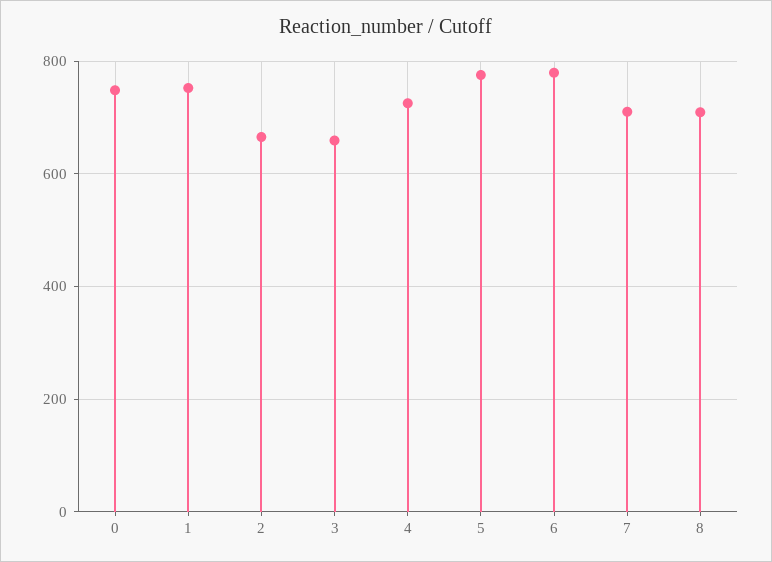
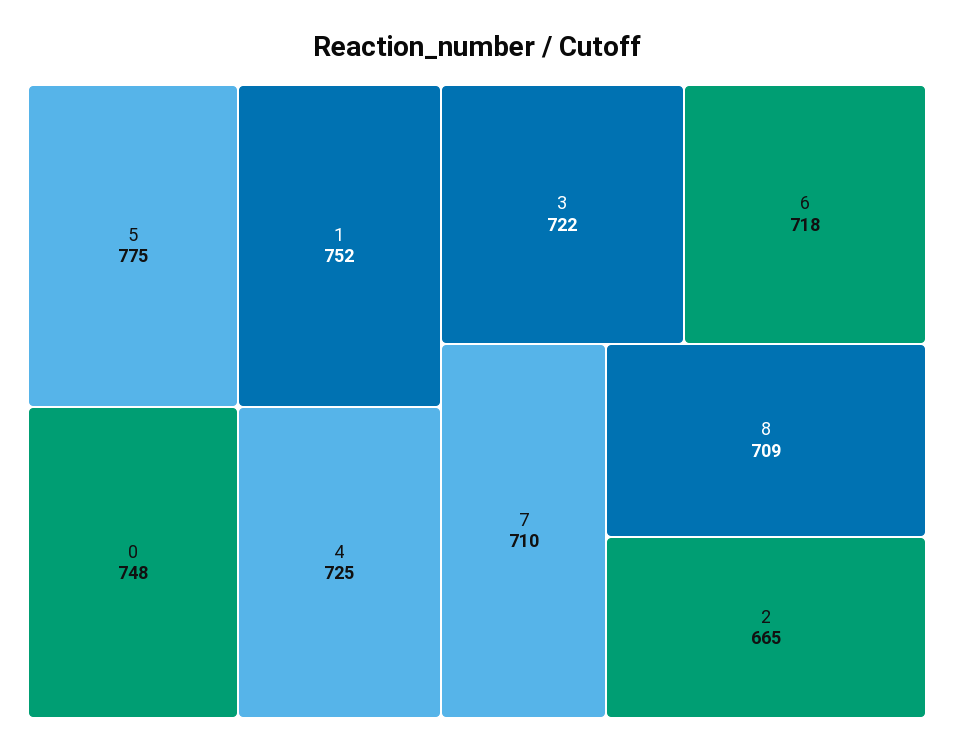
  {
    "0": 748,
    "1": 752,
    "2": 665,
-   "3": 660,
+   "3": 722,
    "4": 725,
    "5": 775,
-   "6": 780,
+   "6": 718,
    "7": 710,
    "8": 709
  }

